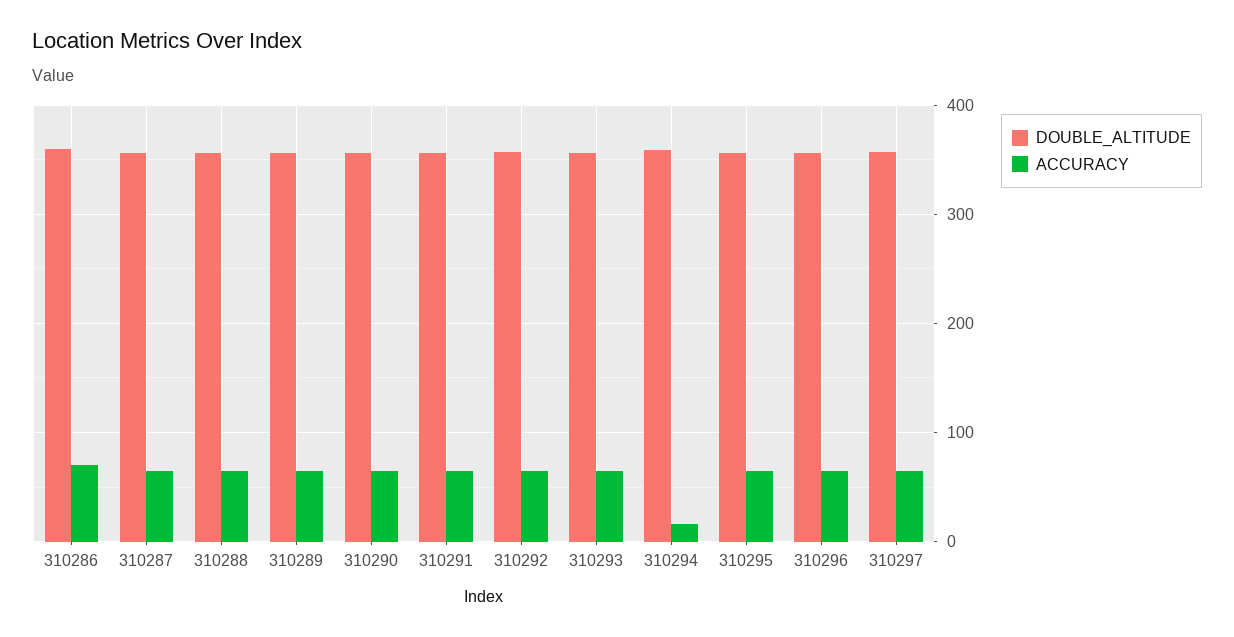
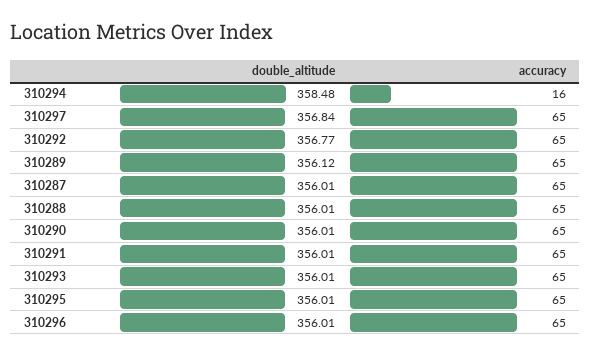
  {
    "DOUBLE_ALTITUDE": {
-     "310286": 360,
      "310287": 356.01,
      "310288": 356.01,
      "310289": 356.12,
      "310290": 356.01,
      "310291": 356.01,
      "310292": 356.77,
      "310293": 356.01,
      "310294": 358.48,
      "310295": 356.01,
      "310296": 356.01,
      "310297": 356.84
    },
    "ACCURACY": {
-     "310286": 70,
      "310287": 65,
      "310288": 65,
      "310289": 65,
      "310290": 65,
      "310291": 65,
      "310292": 65,
      "310293": 65,
      "310294": 16,
      "310295": 65,
      "310296": 65,
      "310297": 65
    }
  }

